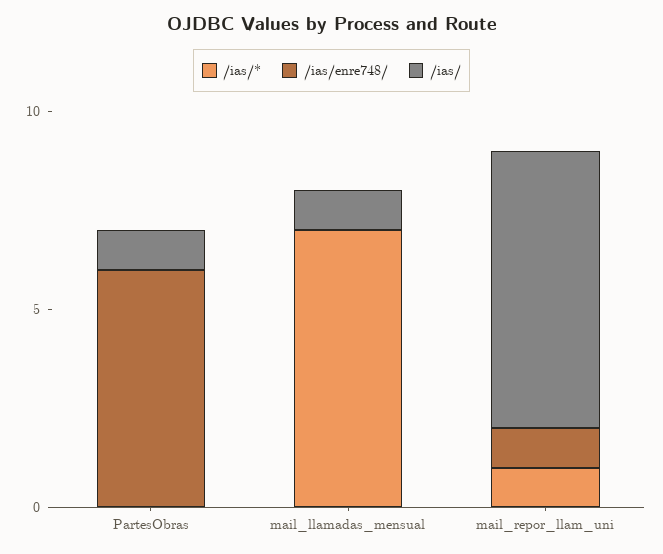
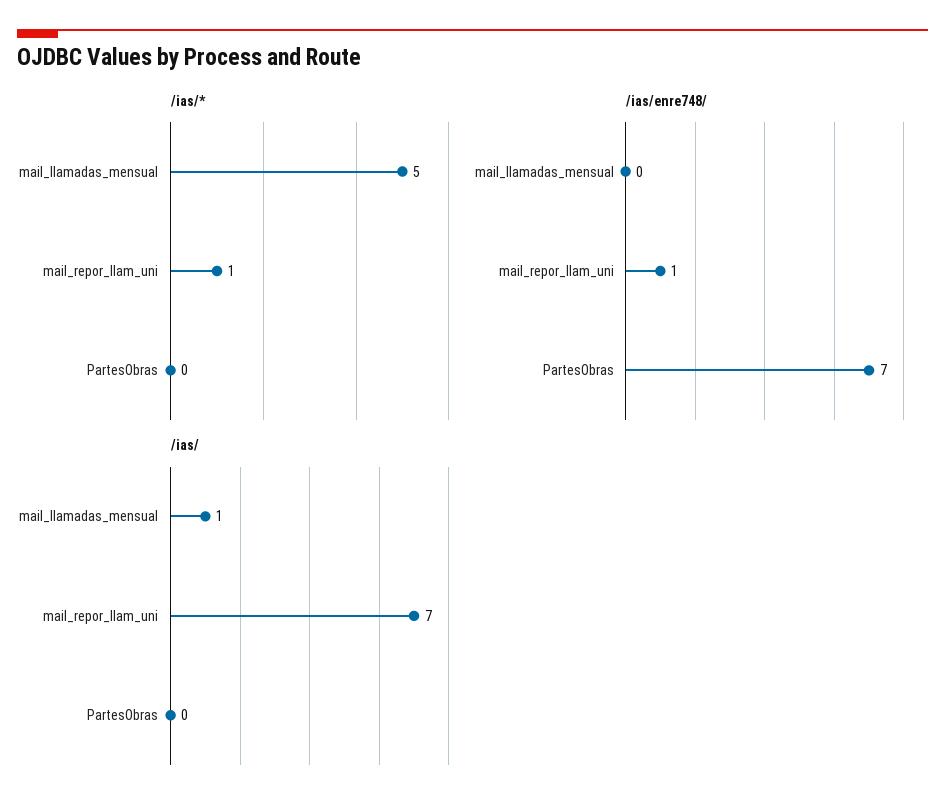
  {
    "/ias/*": {
      "PartesObras": 0,
-     "mail_llamadas_mensual": 7,
+     "mail_llamadas_mensual": 5,
      "mail_repor_llam_uni": 1
    },
    "/ias/enre748/": {
-     "PartesObras": 6,
+     "PartesObras": 7,
      "mail_llamadas_mensual": 0,
      "mail_repor_llam_uni": 1
    },
    "/ias/": {
-     "PartesObras": 1,
+     "PartesObras": 0,
      "mail_llamadas_mensual": 1,
      "mail_repor_llam_uni": 7
    }
  }

